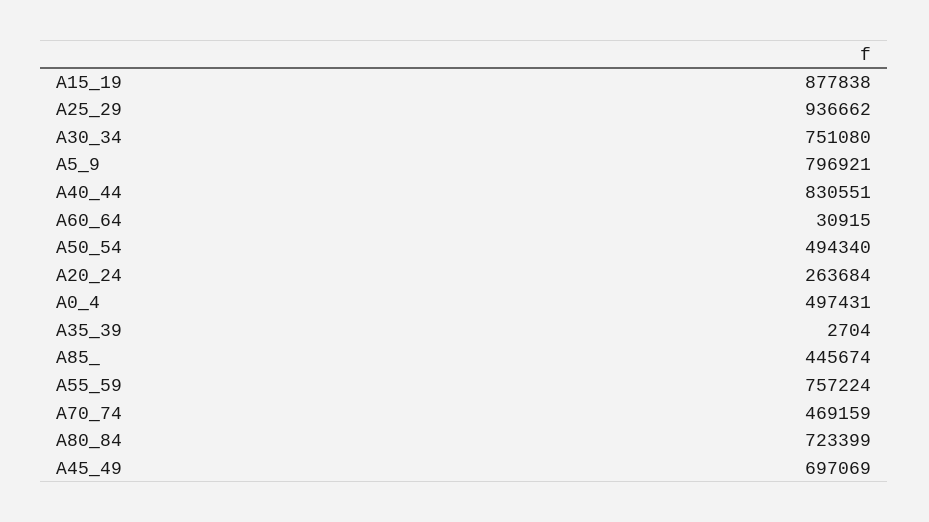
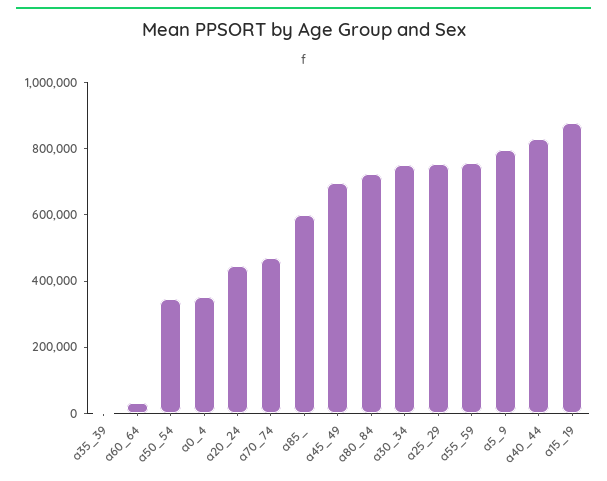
  {
    "A15_19": 877838,
-   "A25_29": 936662,
+   "A25_29": 750000,
    "A30_34": 751080,
    "A5_9": 796921,
    "A40_44": 830551,
    "A60_64": 30915,
-   "A50_54": 494340,
+   "A50_54": 350000,
-   "A20_24": 263684,
+   "A20_24": 450000,
-   "A0_4": 497431,
+   "A0_4": 350000,
    "A35_39": 2704,
-   "A85_": 445674,
+   "A85_": 600000,
    "A55_59": 757224,
    "A70_74": 469159,
    "A80_84": 723399,
    "A45_49": 697069
  }

